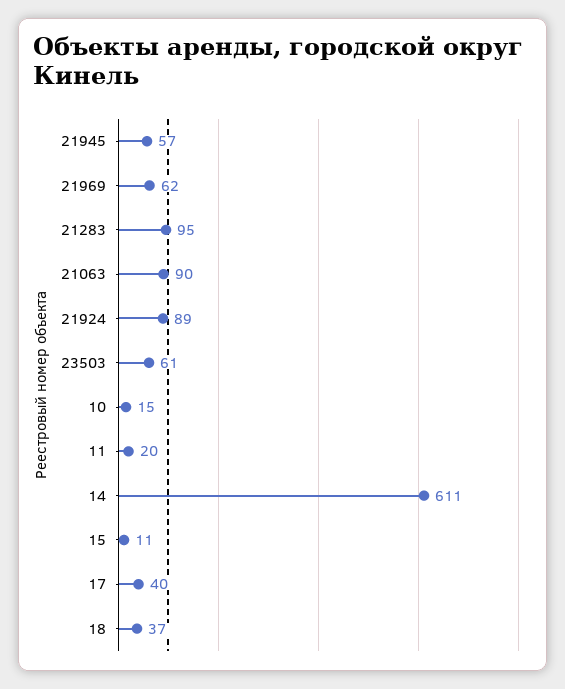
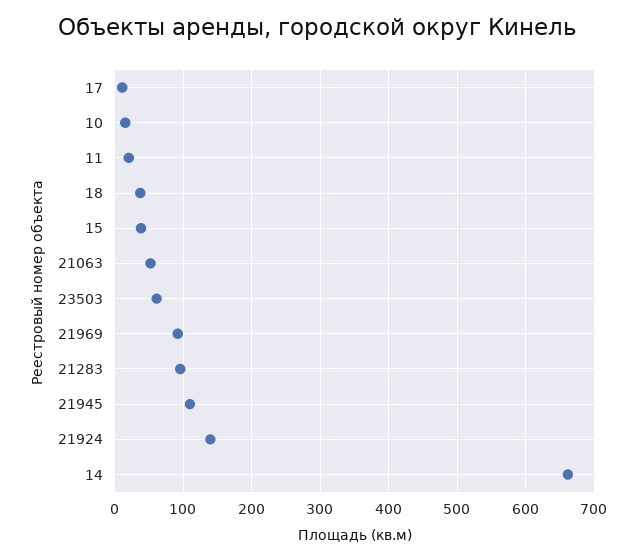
  {
-   "21945": 57,
+   "21945": 110,
-   "21969": 62,
+   "21969": 90,
    "21283": 95,
-   "21063": 90,
+   "21063": 50,
-   "21924": 89,
+   "21924": 140,
    "23503": 61,
    "10": 15,
    "11": 20,
-   "14": 611,
+   "14": 660,
-   "15": 11,
+   "15": 40,
-   "17": 40,
+   "17": 10,
    "18": 37
  }

